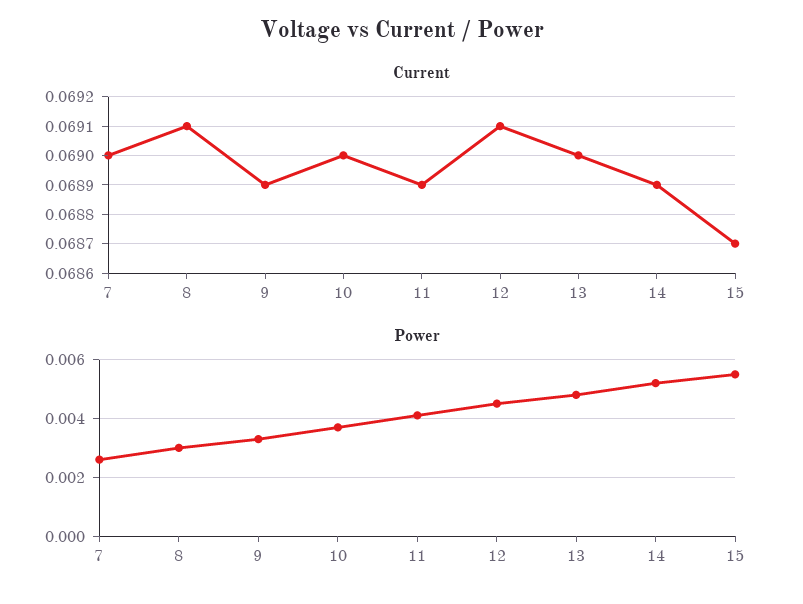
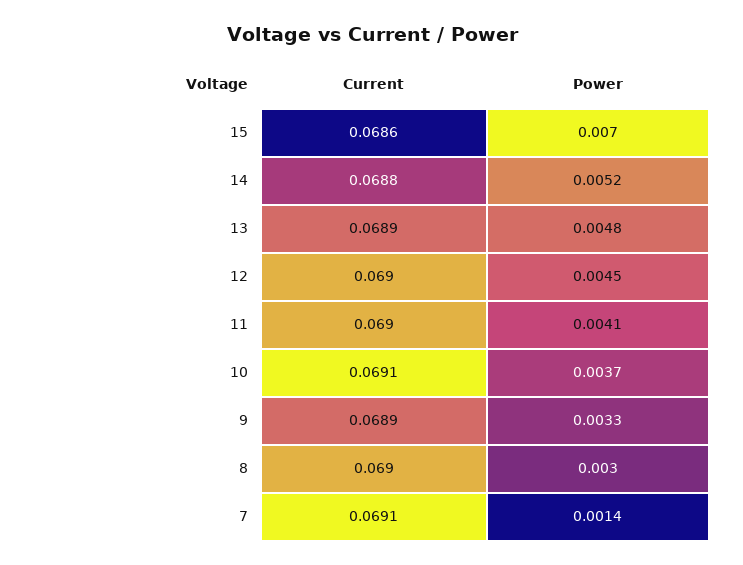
  {
    "Current": {
-     "7": 0.069,
+     "7": 0.0691,
-     "8": 0.0691,
+     "8": 0.069,
      "9": 0.0689,
-     "10": 0.069,
+     "10": 0.0691,
-     "11": 0.0689,
+     "11": 0.069,
-     "12": 0.0691,
+     "12": 0.069,
-     "13": 0.069,
+     "13": 0.0689,
-     "14": 0.0689,
+     "14": 0.0688,
-     "15": 0.0687
+     "15": 0.0686
    },
    "Power": {
-     "7": 0.0025,
+     "7": 0.0014,
      "8": 0.003,
      "9": 0.0033,
      "10": 0.0037,
      "11": 0.0041,
      "12": 0.0045,
      "13": 0.0048,
      "14": 0.0052,
-     "15": 0.0055
+     "15": 0.007
    }
  }

